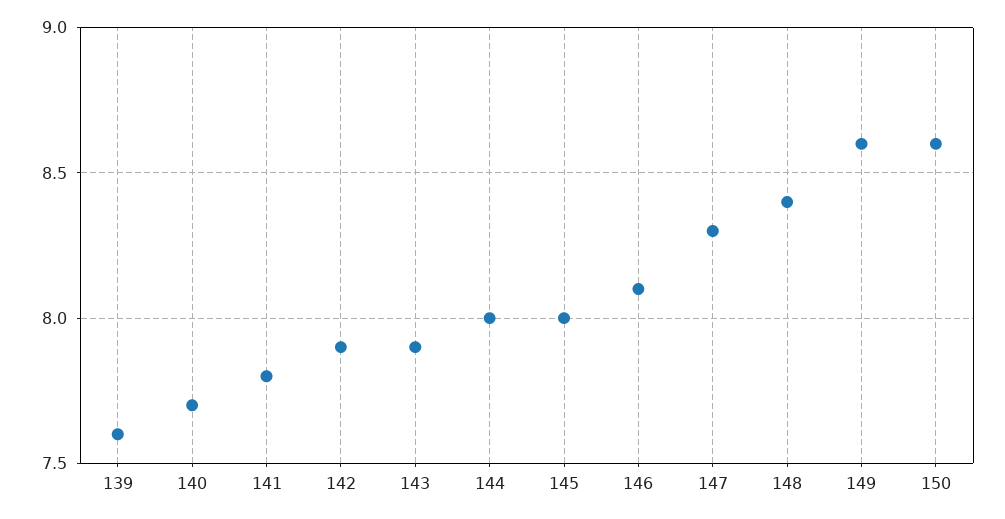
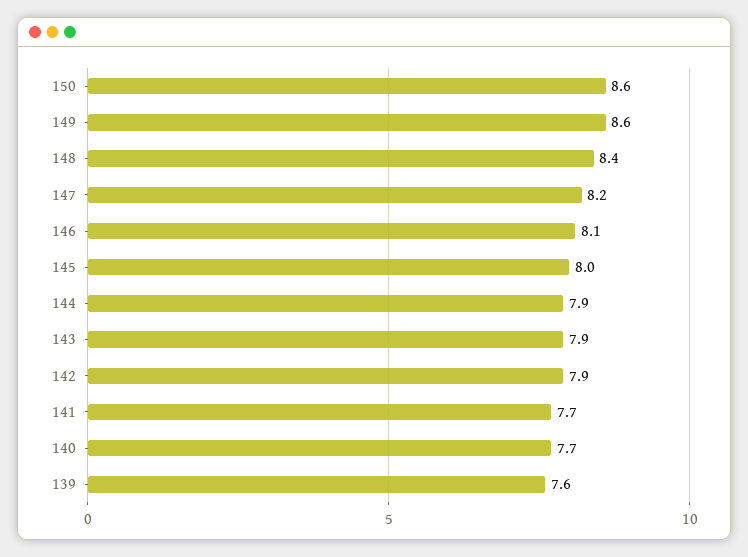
  {
    "139": 7.6,
    "140": 7.7,
-   "141": 7.8,
+   "141": 7.7,
    "142": 7.9,
    "143": 7.9,
-   "144": 8,
+   "144": 7.9,
    "145": 8,
    "146": 8.1,
-   "147": 8.3,
+   "147": 8.2,
    "148": 8.4,
    "149": 8.6,
    "150": 8.6
  }

